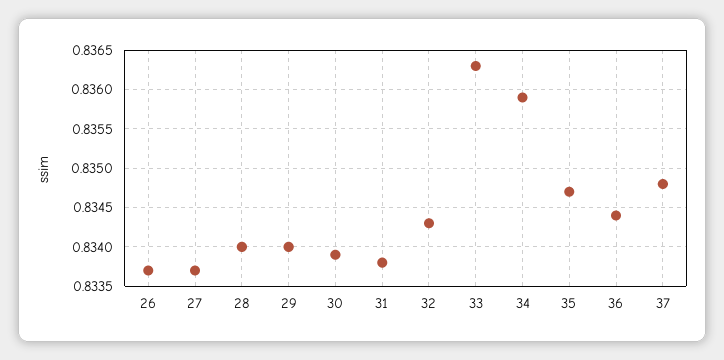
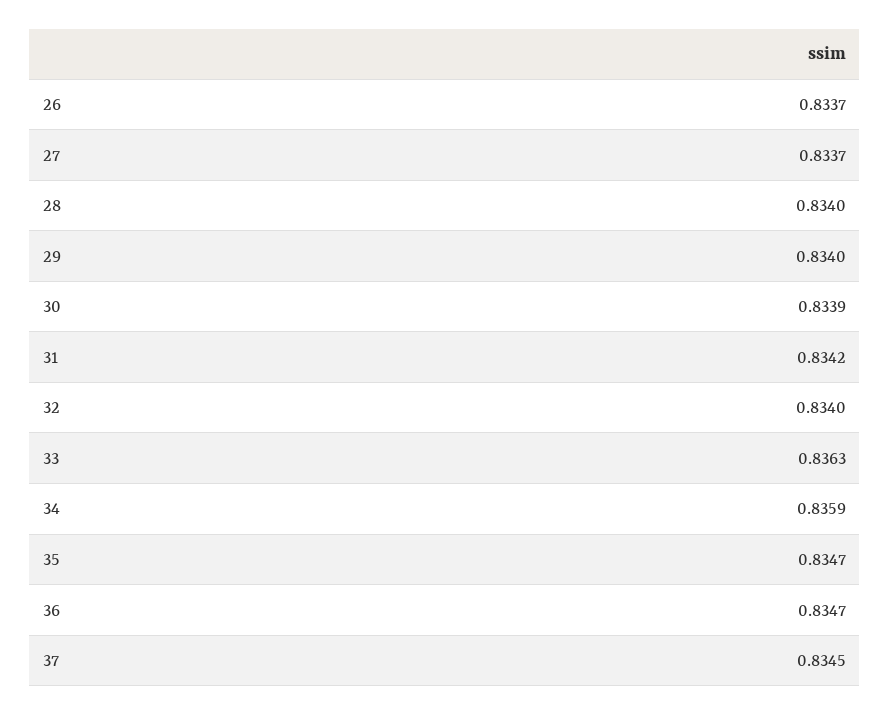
  {
    "26": 0.8337,
    "27": 0.8337,
    "28": 0.834,
    "29": 0.834,
    "30": 0.8339,
-   "31": 0.8338,
+   "31": 0.8342,
-   "32": 0.8343,
+   "32": 0.834,
    "33": 0.8363,
    "34": 0.8359,
    "35": 0.8347,
-   "36": 0.8344,
+   "36": 0.8347,
-   "37": 0.8348
+   "37": 0.8345
  }

